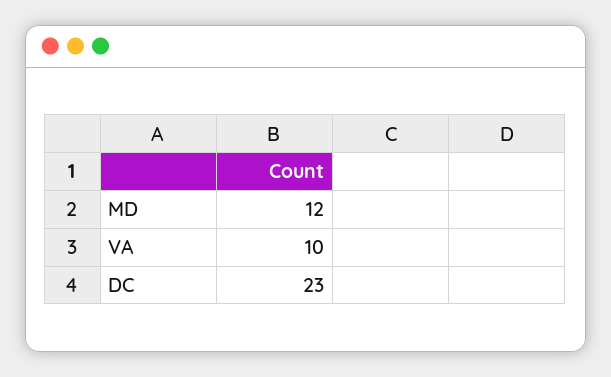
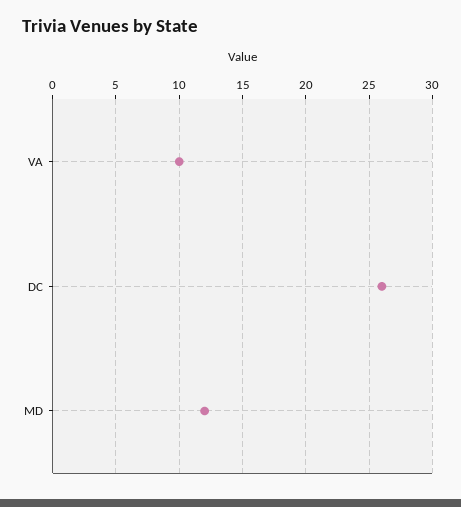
  {
    "MD": 12,
    "VA": 10,
-   "DC": 23
+   "DC": 26
  }

